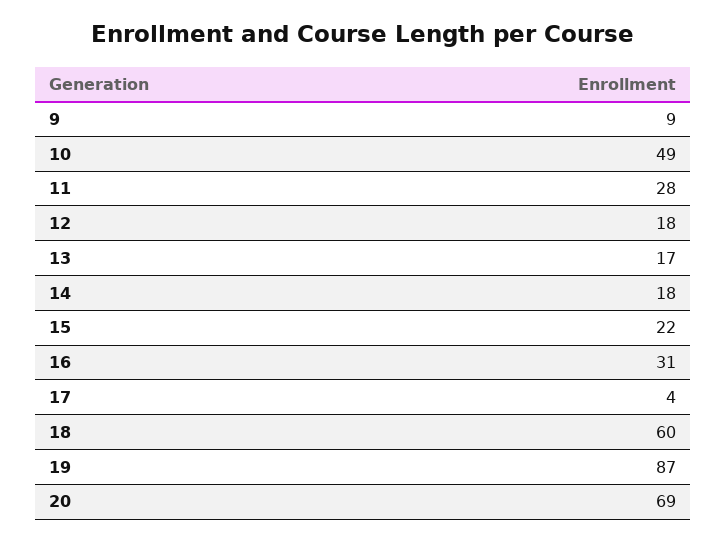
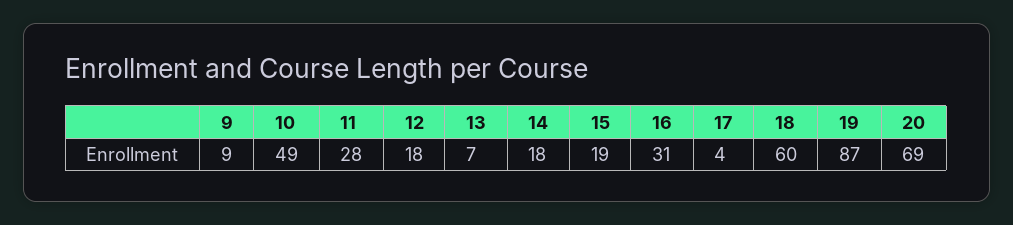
  {
    "9": 9,
    "10": 49,
    "11": 28,
    "12": 18,
-   "13": 17,
+   "13": 7,
    "14": 18,
-   "15": 22,
+   "15": 19,
    "16": 31,
    "17": 4,
    "18": 60,
    "19": 87,
    "20": 69
  }

